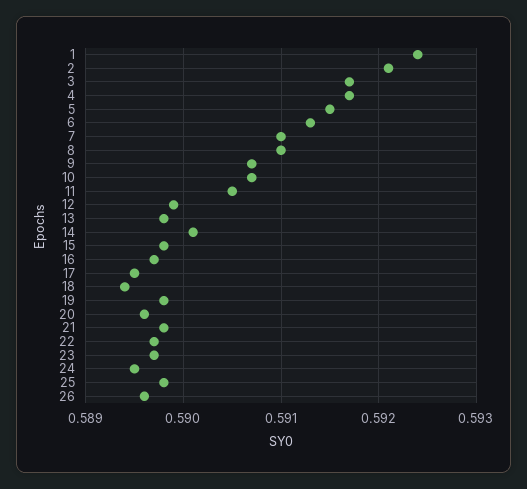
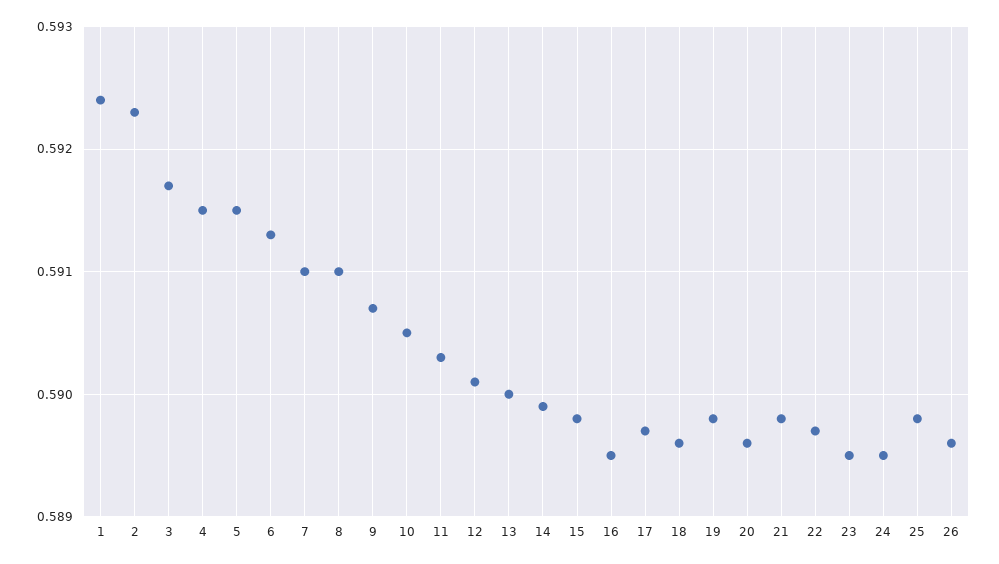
  {
    "1": 0.5924,
-   "2": 0.5921,
+   "2": 0.5923,
    "3": 0.5917,
-   "4": 0.5917,
+   "4": 0.5915,
    "5": 0.5915,
    "6": 0.5913,
    "7": 0.591,
    "8": 0.591,
    "9": 0.5907,
-   "10": 0.5907,
+   "10": 0.5905,
-   "11": 0.5905,
+   "11": 0.5903,
-   "12": 0.5899,
+   "12": 0.5901,
-   "13": 0.5898,
+   "13": 0.59,
-   "14": 0.5901,
+   "14": 0.5899,
    "15": 0.5898,
-   "16": 0.5897,
+   "16": 0.5895,
-   "17": 0.5895,
+   "17": 0.5897,
-   "18": 0.5894,
+   "18": 0.5896,
    "19": 0.5898,
    "20": 0.5896,
    "21": 0.5898,
    "22": 0.5897,
-   "23": 0.5897,
+   "23": 0.5895,
    "24": 0.5895,
    "25": 0.5898,
    "26": 0.5896
  }

